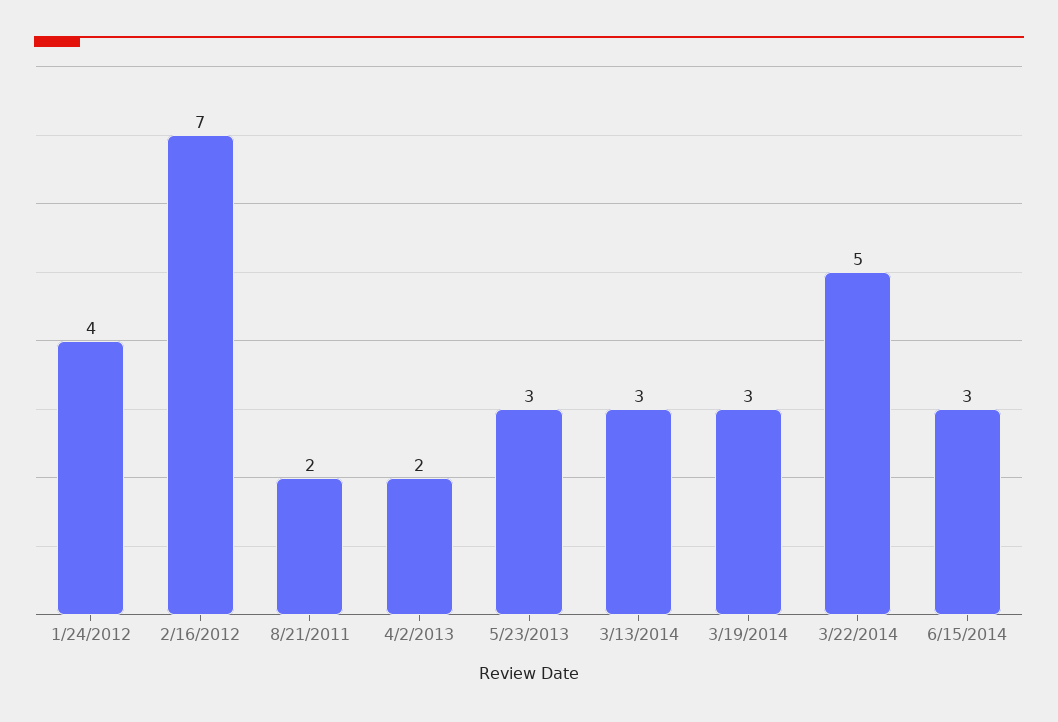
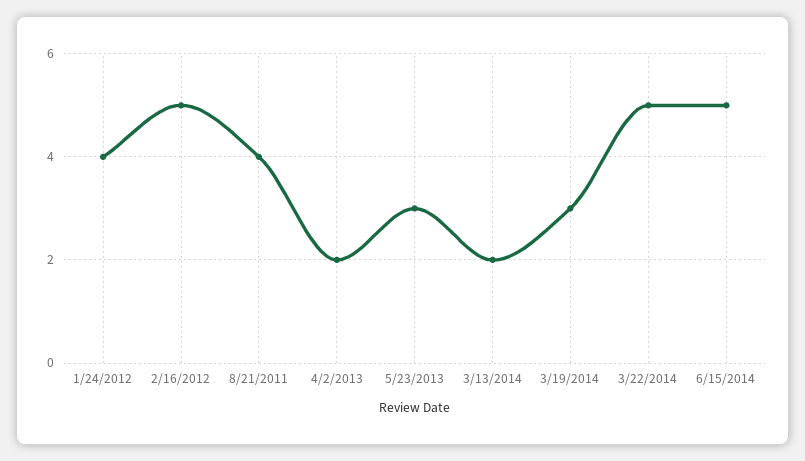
  {
    "1/24/2012": 4,
-   "2/16/2012": 7,
+   "2/16/2012": 5,
-   "8/21/2011": 2,
+   "8/21/2011": 4,
    "4/2/2013": 2,
    "5/23/2013": 3,
-   "3/13/2014": 3,
+   "3/13/2014": 2,
    "3/19/2014": 3,
    "3/22/2014": 5,
-   "6/15/2014": 3
+   "6/15/2014": 5
  }

